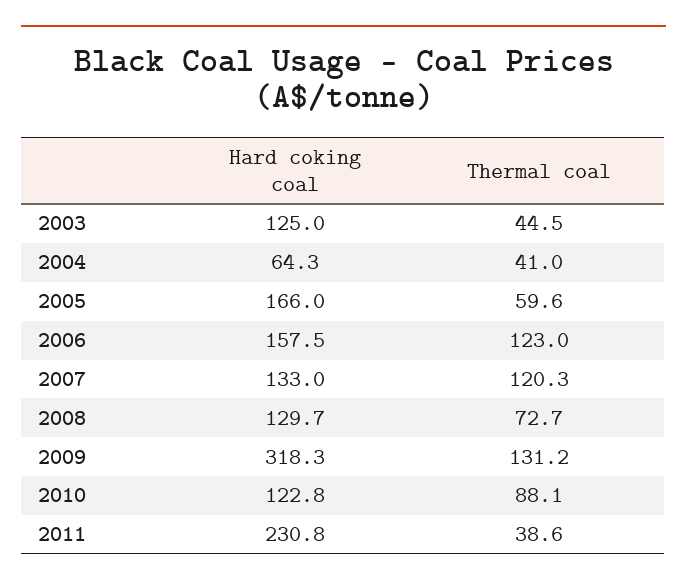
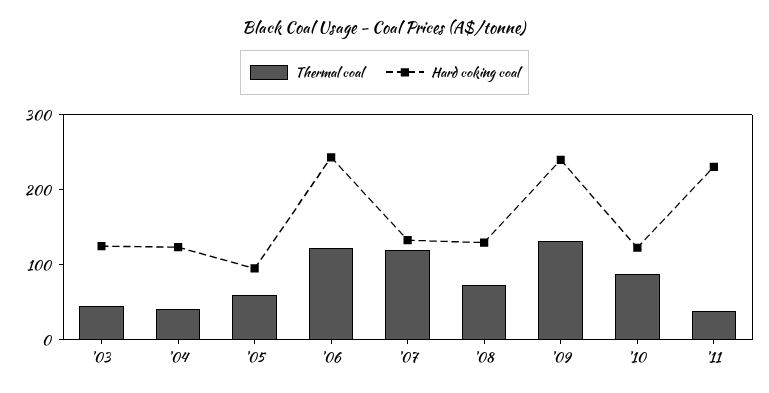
  {
    "Hard coking coal": {
      "2003": 125,
-     "2004": 64.3,
+     "2004": 120,
-     "2005": 166,
+     "2005": 100,
-     "2006": 157.5,
+     "2006": 240,
      "2007": 133,
      "2008": 129.7,
-     "2009": 318.3,
+     "2009": 240,
      "2010": 122.8,
      "2011": 230.8
    },
    "Thermal coal": {
      "2003": 44.5,
      "2004": 41,
      "2005": 59.6,
      "2006": 123,
      "2007": 120.3,
      "2008": 72.7,
      "2009": 131.2,
      "2010": 88.1,
      "2011": 38.6
    }
  }

